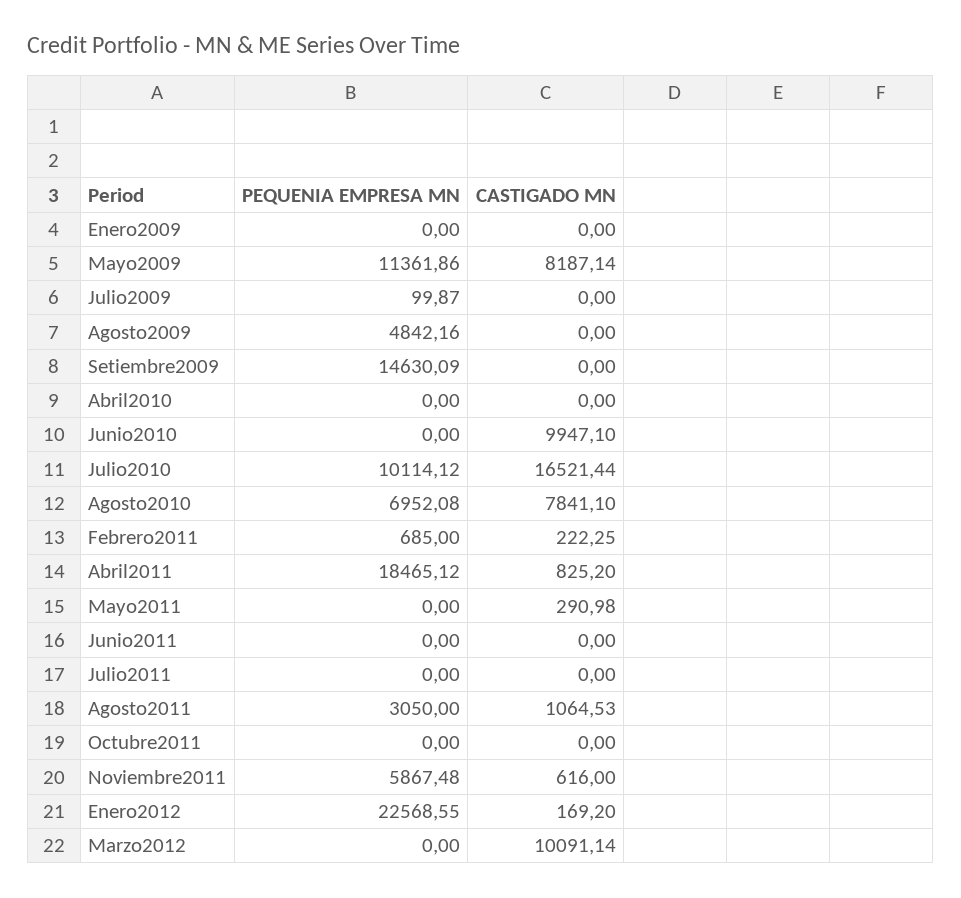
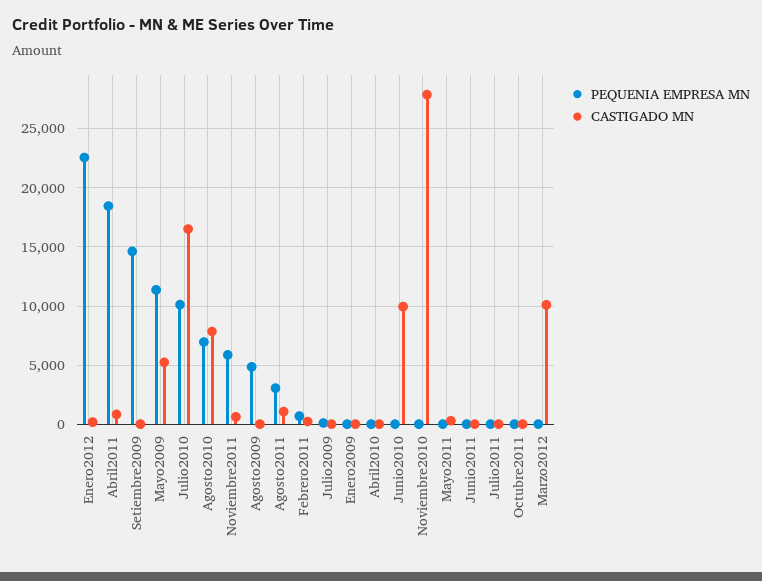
  {
    "PEQUENIA EMPRESA MN": {
      "Enero2009": 0,
      "Mayo2009": 11361.86,
      "Julio2009": 99.87,
      "Agosto2009": 4842.16,
      "Setiembre2009": 14630.09,
      "Abril2010": 0,
      "Junio2010": 0,
      "Julio2010": 10114.12,
      "Agosto2010": 6952.08,
      "Febrero2011": 685,
      "Abril2011": 18465.12,
      "Mayo2011": 0,
      "Junio2011": 0,
      "Julio2011": 0,
      "Agosto2011": 3050,
      "Octubre2011": 0,
      "Noviembre2011": 5867.48,
      "Enero2012": 22568.55,
-     "Marzo2012": 0
+     "Marzo2012": 0,
+     "Noviembre2010": 0
    },
    "CASTIGADO MN": {
      "Enero2009": 0,
-     "Mayo2009": 8187.14,
+     "Mayo2009": 5000,
      "Julio2009": 0,
      "Agosto2009": 0,
      "Setiembre2009": 0,
      "Abril2010": 0,
      "Junio2010": 9947.1,
      "Julio2010": 16521.44,
      "Agosto2010": 7841.1,
      "Febrero2011": 222.25,
      "Abril2011": 825.2,
      "Mayo2011": 290.98,
      "Junio2011": 0,
      "Julio2011": 0,
      "Agosto2011": 1064.53,
      "Octubre2011": 0,
      "Noviembre2011": 616,
      "Enero2012": 169.2,
-     "Marzo2012": 10091.14
+     "Marzo2012": 10091.14,
+     "Noviembre2010": 28000
    }
  }

